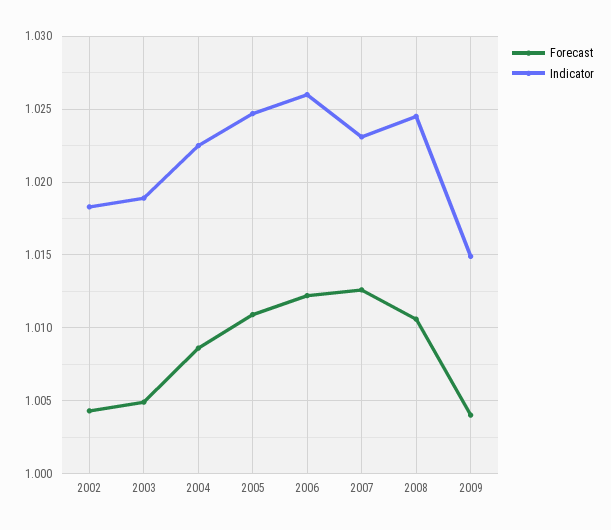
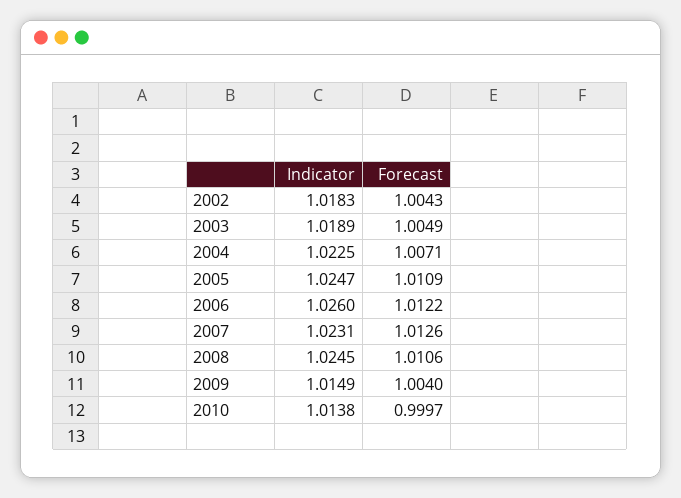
  {
    "Forecast": {
      "2002": 1.0043,
      "2003": 1.0049,
-     "2004": 1.0085,
+     "2004": 1.0071,
      "2005": 1.0109,
      "2006": 1.0122,
      "2007": 1.0126,
      "2008": 1.0106,
-     "2009": 1.004
+     "2009": 1.004,
+     "2010": 0.9997
    },
    "Indicator": {
      "2002": 1.0183,
      "2003": 1.0189,
      "2004": 1.0225,
      "2005": 1.0247,
      "2006": 1.026,
      "2007": 1.0231,
      "2008": 1.0245,
-     "2009": 1.0149
+     "2009": 1.0149,
+     "2010": 1.0138
    }
  }

